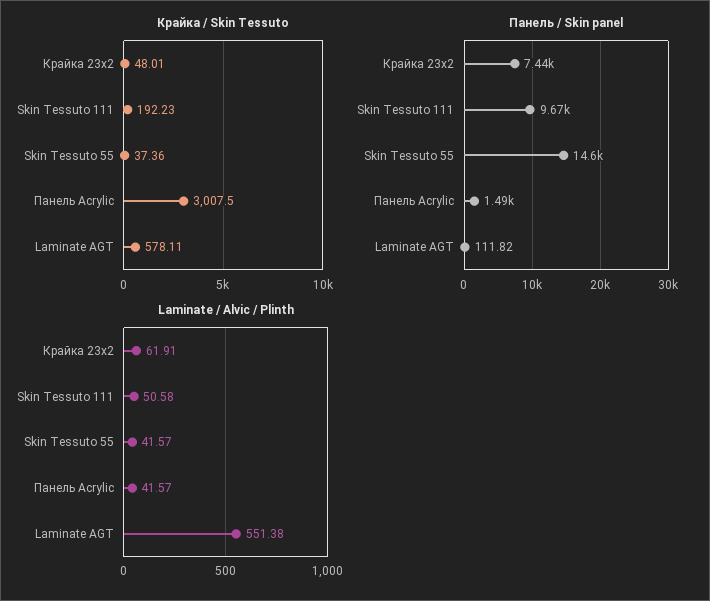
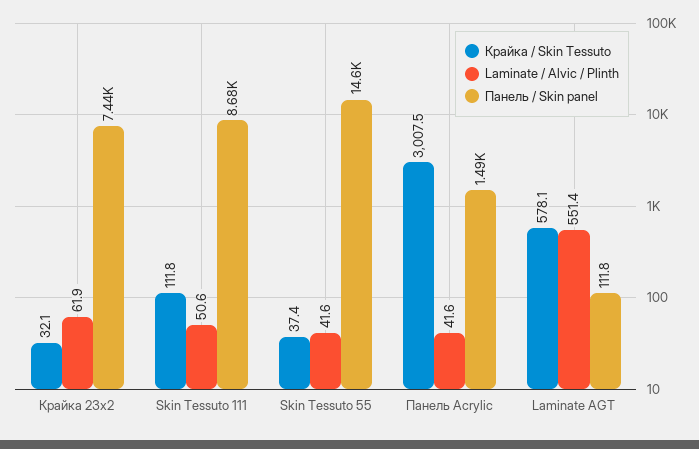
  {
    "Крайка / Skin Tessuto": {
-     "Крайка 23x2": 48.01,
+     "Крайка 23x2": 32.1,
-     "Skin Tessuto 111": 192.23,
+     "Skin Tessuto 111": 111.8,
      "Skin Tessuto 55": 37.36,
      "Панель Acrylic": 3007.5,
      "Laminate AGT": 578.11
    },
    "Панель / Skin panel": {
      "Крайка 23x2": 7440,
-     "Skin Tessuto 111": 9670,
+     "Skin Tessuto 111": 8680,
      "Skin Tessuto 55": 14600,
      "Панель Acrylic": 1490,
      "Laminate AGT": 111.82
    },
    "Laminate / Alvic / Plinth": {
      "Крайка 23x2": 61.91,
      "Skin Tessuto 111": 50.58,
      "Skin Tessuto 55": 41.57,
      "Панель Acrylic": 41.57,
      "Laminate AGT": 551.38
    }
  }

